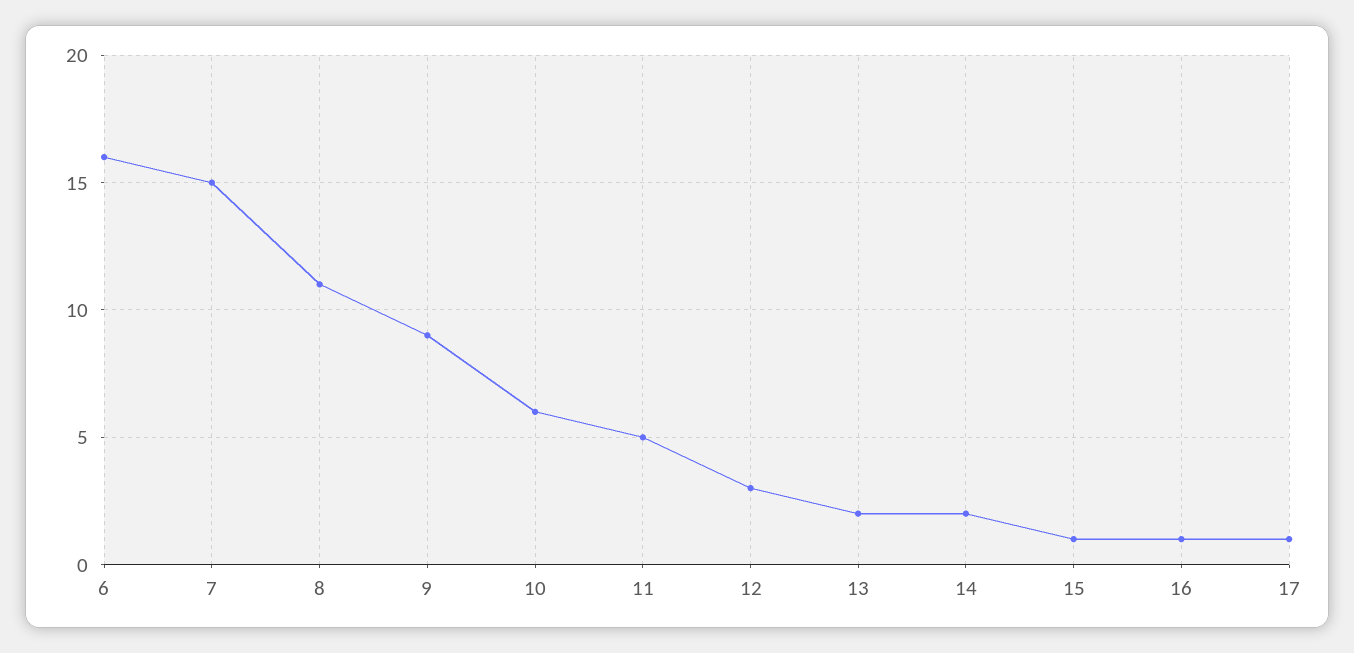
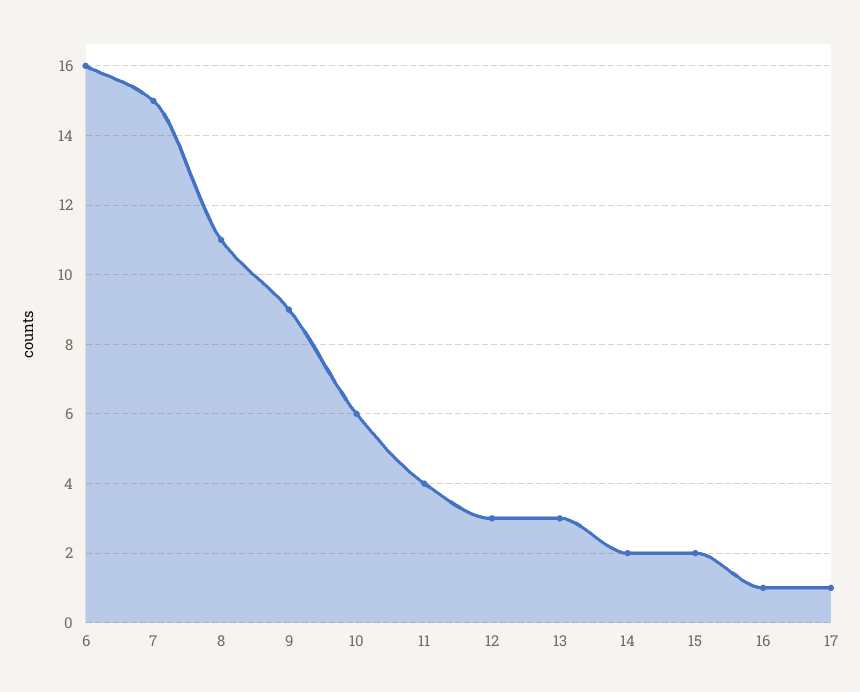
  {
    "6": 16,
    "7": 15,
    "8": 11,
    "9": 9,
    "10": 6,
-   "11": 5,
+   "11": 4,
    "12": 3,
-   "13": 2,
+   "13": 3,
    "14": 2,
-   "15": 1,
+   "15": 2,
    "16": 1,
    "17": 1
  }

